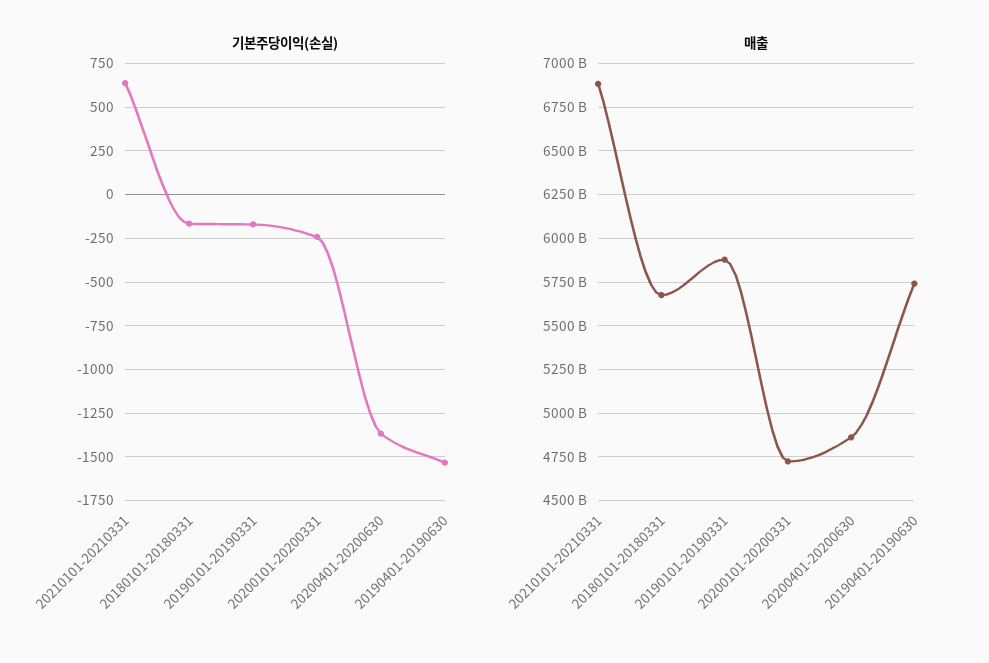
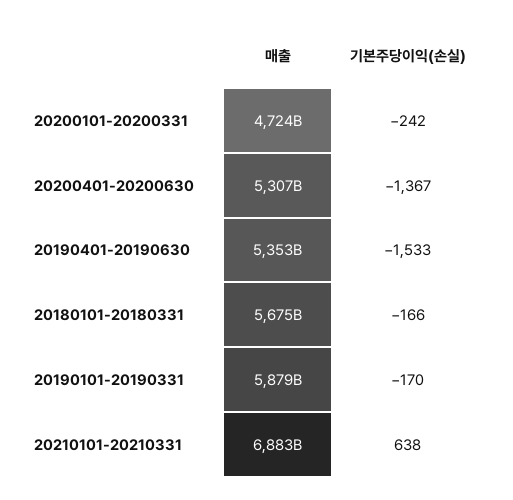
  {
    "기본주당이익(손실)": {
      "20210101-20210331": 638,
      "20180101-20180331": -166,
      "20190101-20190331": -170,
      "20200101-20200331": -242,
      "20200401-20200630": -1367,
      "20190401-20190630": -1533
    },
    "매출": {
      "20210101-20210331": 6883000000000,
      "20180101-20180331": 5675000000000,
      "20190101-20190331": 5879000000000,
      "20200101-20200331": 4724000000000,
-     "20200401-20200630": 4850000000000,
+     "20200401-20200630": 5307000000000,
-     "20190401-20190630": 5750000000000
+     "20190401-20190630": 5353000000000
    }
  }

